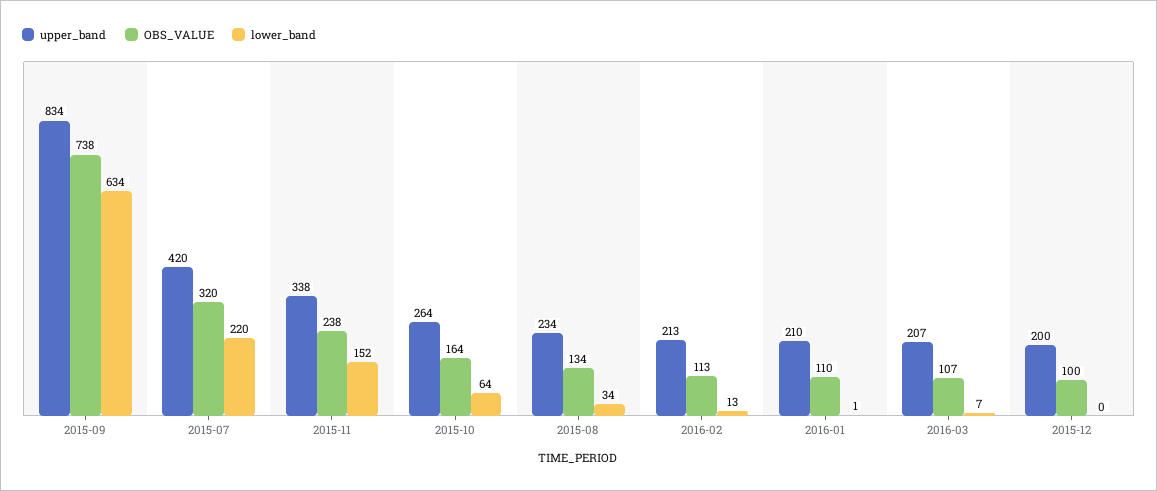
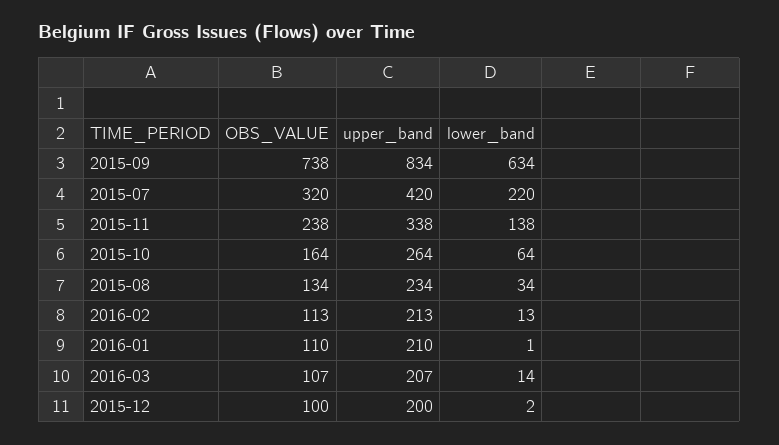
  {
    "upper_band": {
      "2015-09": 834,
      "2015-07": 420,
      "2015-11": 338,
      "2015-10": 264,
      "2015-08": 234,
      "2016-02": 213,
      "2016-01": 210,
      "2016-03": 207,
      "2015-12": 200
    },
    "OBS_VALUE": {
      "2015-09": 738,
      "2015-07": 320,
      "2015-11": 238,
      "2015-10": 164,
      "2015-08": 134,
      "2016-02": 113,
      "2016-01": 110,
      "2016-03": 107,
      "2015-12": 100
    },
    "lower_band": {
      "2015-09": 634,
      "2015-07": 220,
-     "2015-11": 152,
+     "2015-11": 138,
      "2015-10": 64,
      "2015-08": 34,
      "2016-02": 13,
      "2016-01": 1,
-     "2016-03": 7,
+     "2016-03": 14,
-     "2015-12": 0
+     "2015-12": 2
    }
  }

